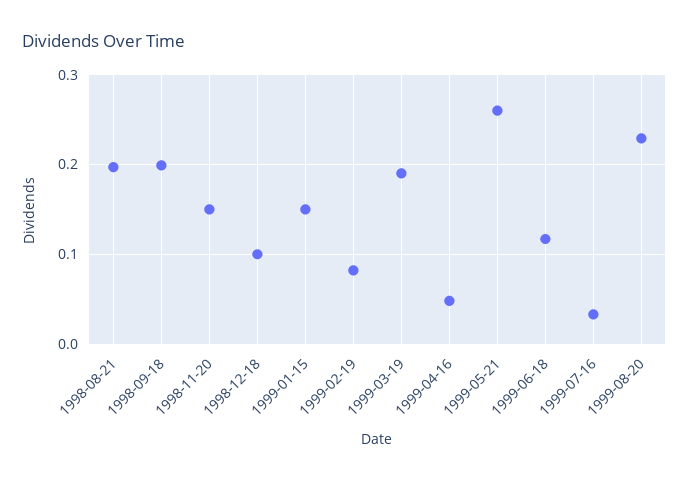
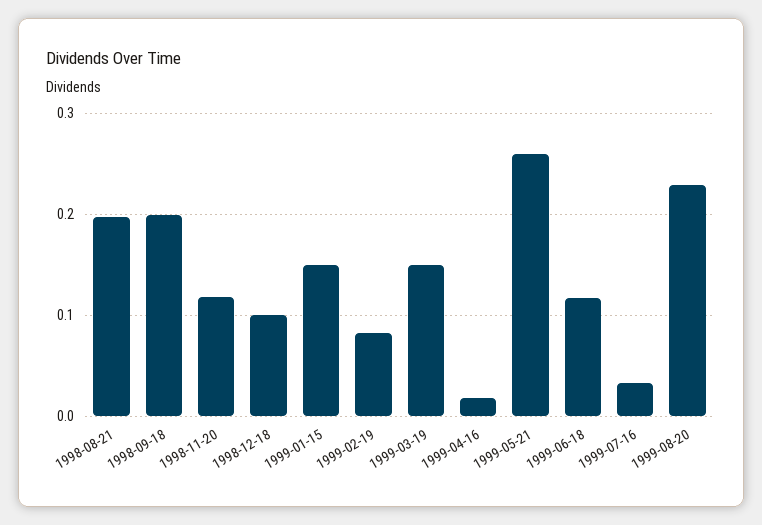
  {
    "1998-08-21": 0.2,
    "1998-09-18": 0.2,
-   "1998-11-20": 0.15,
+   "1998-11-20": 0.12,
    "1998-12-18": 0.1,
    "1999-01-15": 0.15,
    "1999-02-19": 0.08,
-   "1999-03-19": 0.19,
+   "1999-03-19": 0.15,
-   "1999-04-16": 0.05,
+   "1999-04-16": 0.02,
    "1999-05-21": 0.26,
    "1999-06-18": 0.12,
    "1999-07-16": 0.03,
    "1999-08-20": 0.23
  }

